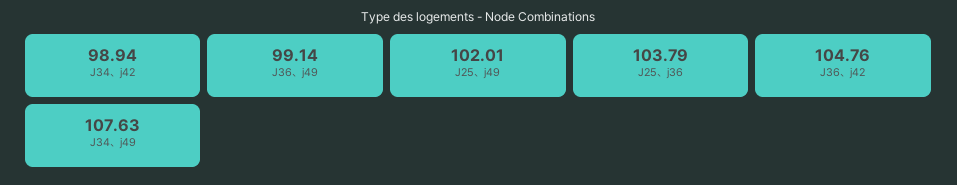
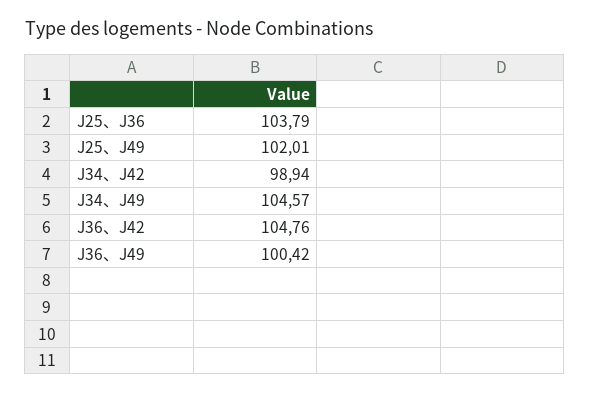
  {
    "J34、j42": 98.94,
-   "J36、j49": 99.14,
+   "J36、j49": 100.42,
    "J25、j49": 102.01,
    "J25、j36": 103.79,
    "J36、j42": 104.76,
-   "J34、j49": 107.63
+   "J34、j49": 104.57
  }

